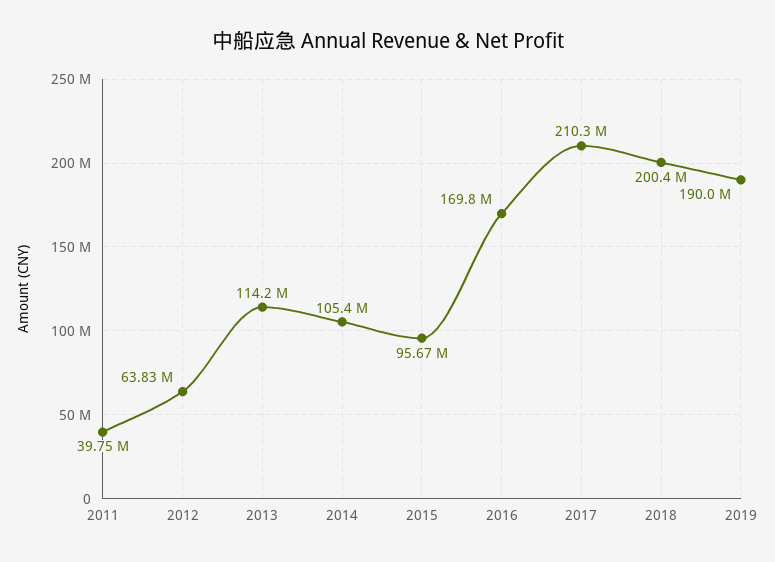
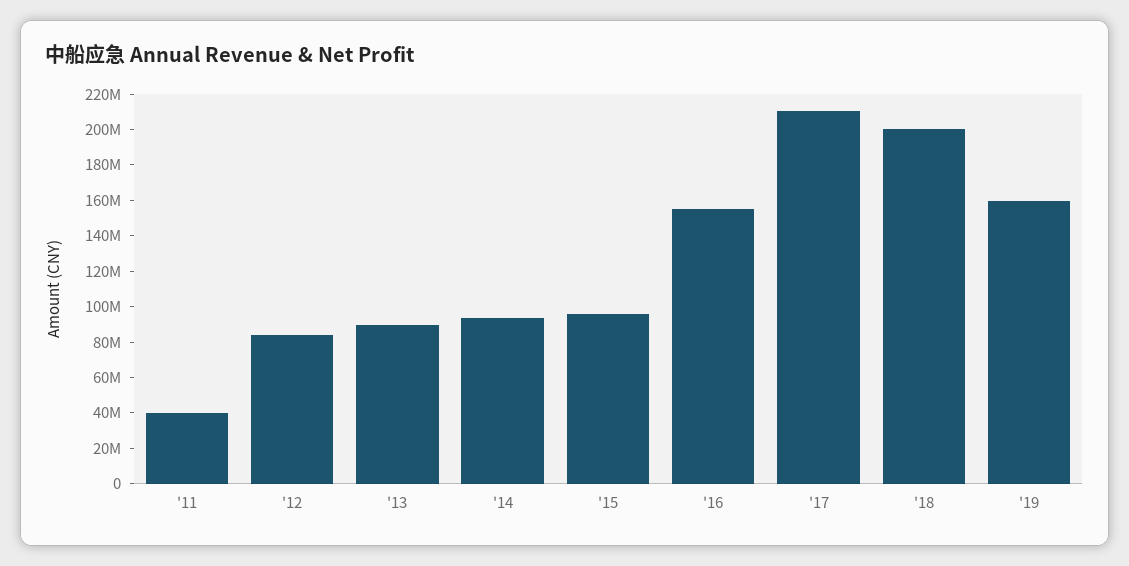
  {
    "2011": 39750000,
-   "2012": 63830000,
+   "2012": 85000000,
-   "2013": 114200000,
+   "2013": 90000000,
-   "2014": 105400000,
+   "2014": 95000000,
    "2015": 95670000,
-   "2016": 169800000,
+   "2016": 155000000,
    "2017": 210300000,
    "2018": 200400000,
-   "2019": 190000000
+   "2019": 160000000
  }

